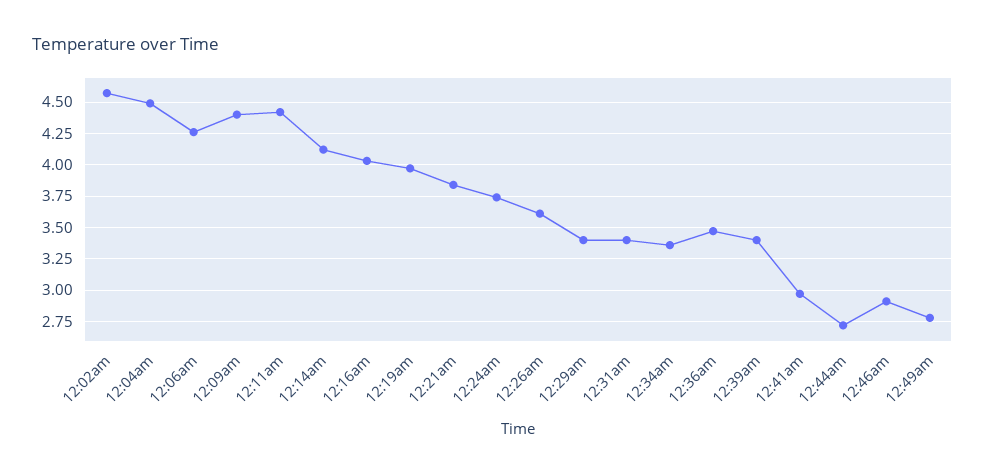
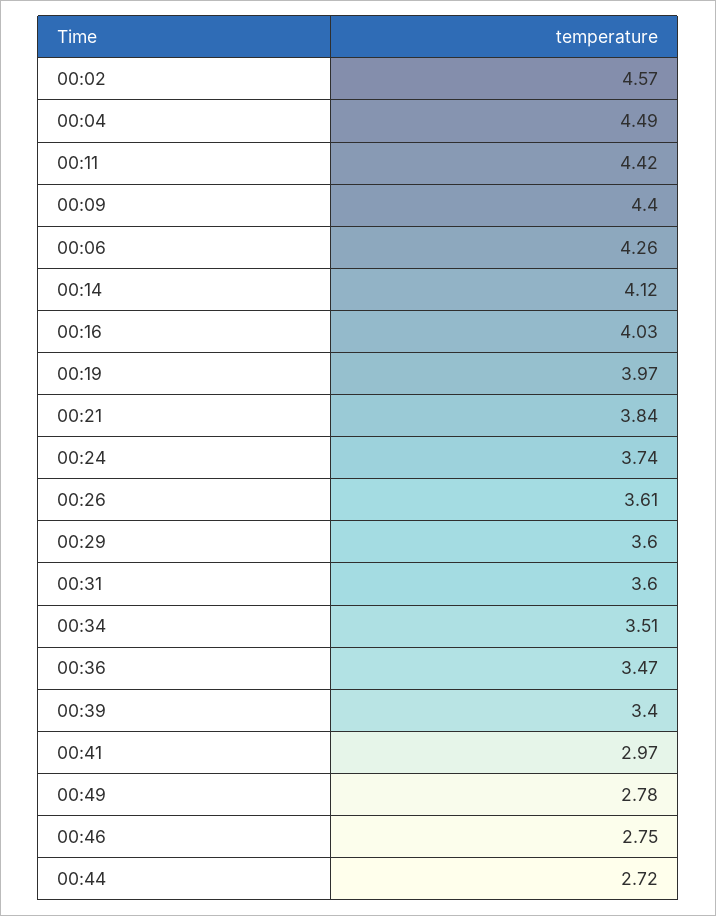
  {
    "12:02am": 4.57,
    "12:04am": 4.49,
    "12:06am": 4.26,
    "12:09am": 4.4,
    "12:11am": 4.42,
    "12:14am": 4.12,
    "12:16am": 4.03,
    "12:19am": 3.97,
    "12:21am": 3.84,
    "12:24am": 3.74,
    "12:26am": 3.61,
-   "12:29am": 3.4,
+   "12:29am": 3.6,
-   "12:31am": 3.4,
+   "12:31am": 3.6,
-   "12:34am": 3.35,
+   "12:34am": 3.51,
    "12:36am": 3.47,
    "12:39am": 3.4,
    "12:41am": 2.97,
    "12:44am": 2.72,
-   "12:46am": 2.9,
+   "12:46am": 2.75,
    "12:49am": 2.78
  }

